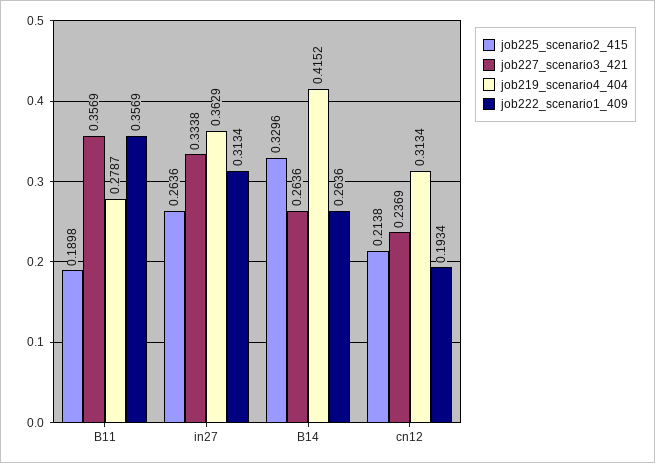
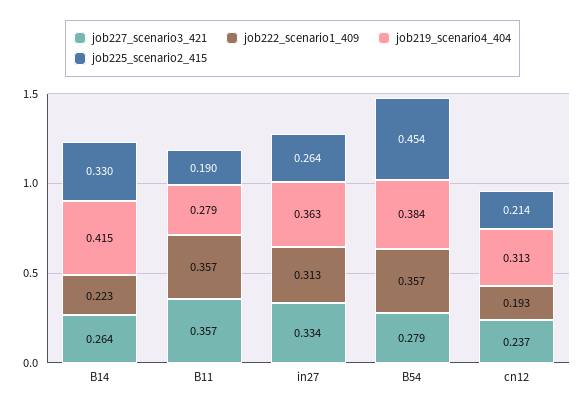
  {
    "job225_scenario2_415": {
      "B11": 0.1898,
      "in27": 0.2636,
      "B14": 0.3296,
-     "cn12": 0.2138
+     "cn12": 0.2138,
+     "B54": 0.454
    },
    "job227_scenario3_421": {
      "B11": 0.3569,
      "in27": 0.3338,
      "B14": 0.2636,
-     "cn12": 0.2369
+     "cn12": 0.2369,
+     "B54": 0.279
    },
    "job219_scenario4_404": {
      "B11": 0.2787,
      "in27": 0.3629,
      "B14": 0.4152,
-     "cn12": 0.3134
+     "cn12": 0.3134,
+     "B54": 0.384
    },
    "job222_scenario1_409": {
      "B11": 0.3569,
      "in27": 0.3134,
-     "B14": 0.2636,
+     "B14": 0.223,
-     "cn12": 0.1934
+     "cn12": 0.1934,
+     "B54": 0.357
    }
  }

